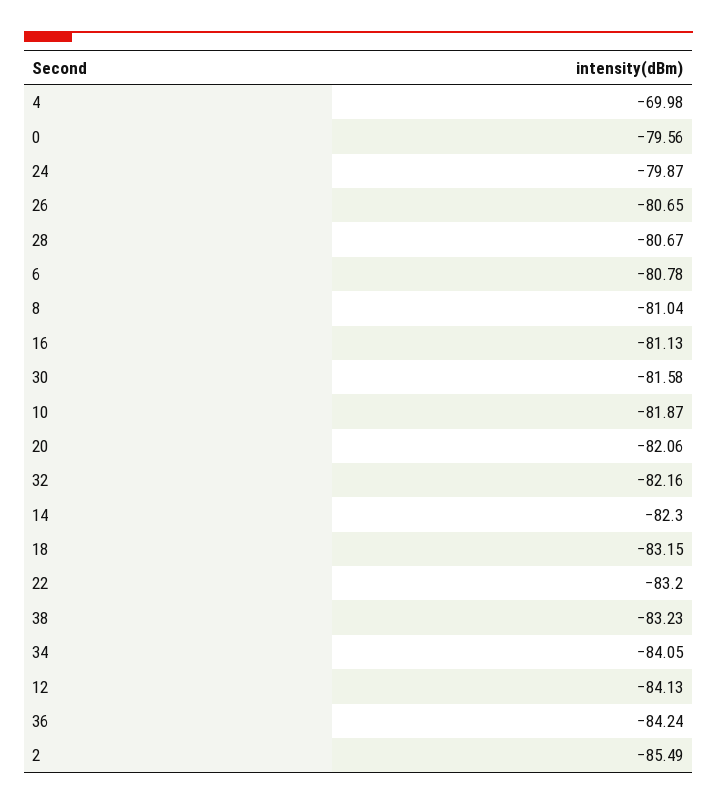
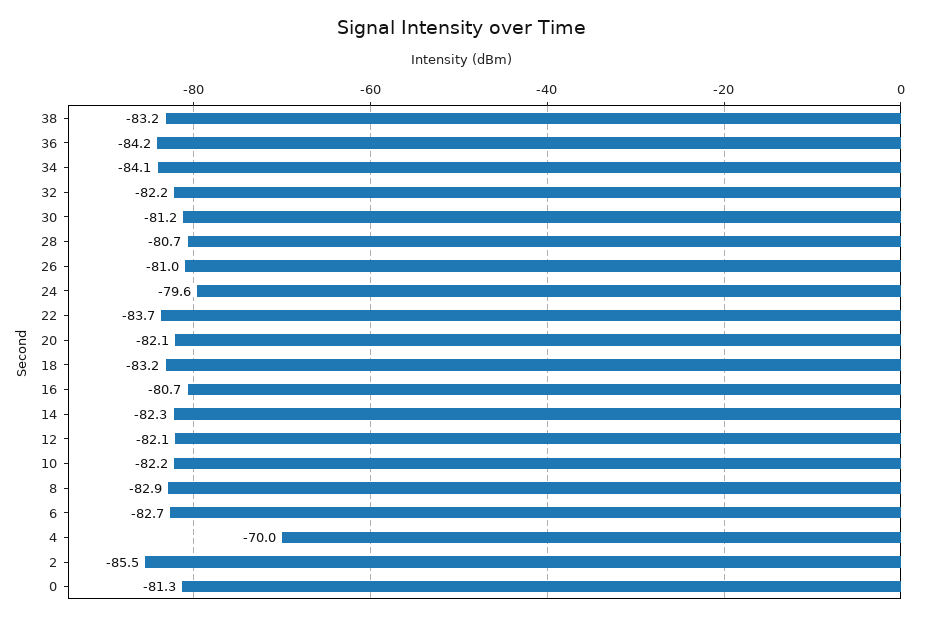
  {
    "4": -69.98,
-   "0": -79.56,
+   "0": -81.3,
-   "24": -79.87,
+   "24": -79.6,
-   "26": -80.65,
+   "26": -81,
    "28": -80.67,
-   "6": -80.78,
+   "6": -82.7,
-   "8": -81.04,
+   "8": -82.9,
-   "16": -81.13,
+   "16": -80.7,
-   "30": -81.58,
+   "30": -81.2,
-   "10": -81.87,
+   "10": -82.2,
    "20": -82.06,
    "32": -82.16,
    "14": -82.3,
    "18": -83.15,
-   "22": -83.2,
+   "22": -83.7,
    "38": -83.23,
    "34": -84.05,
-   "12": -84.13,
+   "12": -82.1,
    "36": -84.24,
    "2": -85.49
  }

